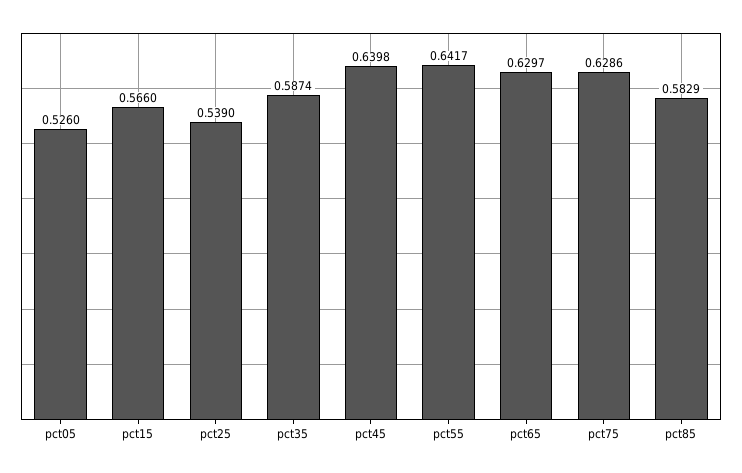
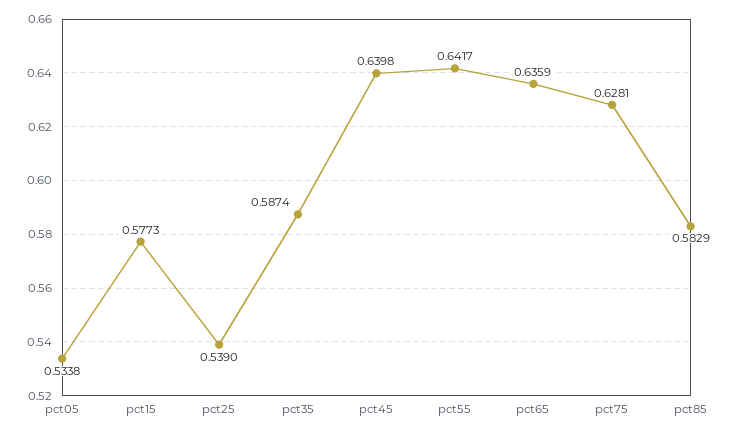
  {
-   "pct05": 0.526,
+   "pct05": 0.5338,
-   "pct15": 0.566,
+   "pct15": 0.5773,
    "pct25": 0.539,
    "pct35": 0.5874,
    "pct45": 0.6398,
    "pct55": 0.6417,
-   "pct65": 0.6297,
+   "pct65": 0.6359,
-   "pct75": 0.6286,
+   "pct75": 0.6281,
    "pct85": 0.5829
  }

